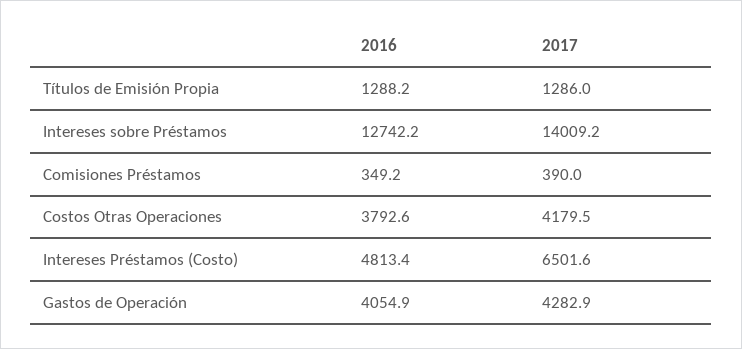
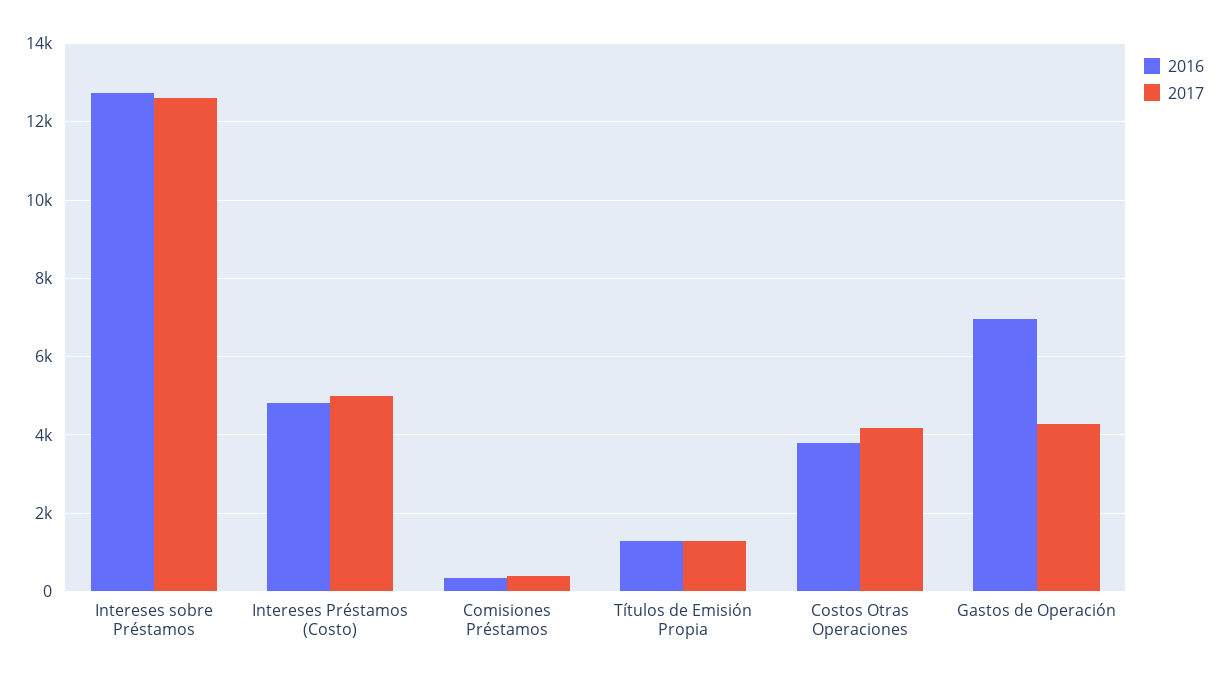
  {
    "2016": {
      "Títulos de Emisión Propia": 1288.2,
      "Intereses sobre Préstamos": 12742.2,
      "Comisiones Préstamos": 349.2,
      "Costos Otras Operaciones": 3792.6,
      "Intereses Préstamos (Costo)": 4813.4,
-     "Gastos de Operación": 4054.9
+     "Gastos de Operación": 7000
    },
    "2017": {
      "Títulos de Emisión Propia": 1286,
-     "Intereses sobre Préstamos": 14009.2,
+     "Intereses sobre Préstamos": 12600,
      "Comisiones Préstamos": 390,
      "Costos Otras Operaciones": 4179.5,
-     "Intereses Préstamos (Costo)": 6501.6,
+     "Intereses Préstamos (Costo)": 5000,
      "Gastos de Operación": 4282.9
    }
  }

